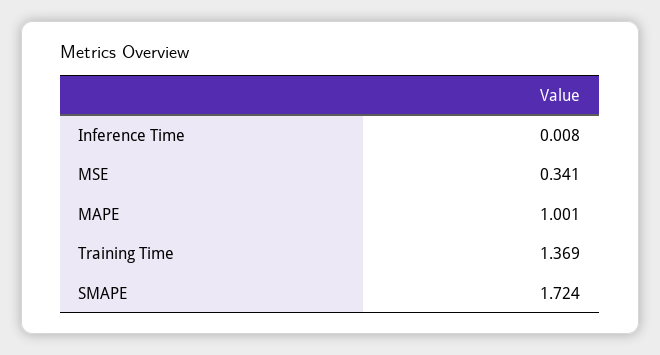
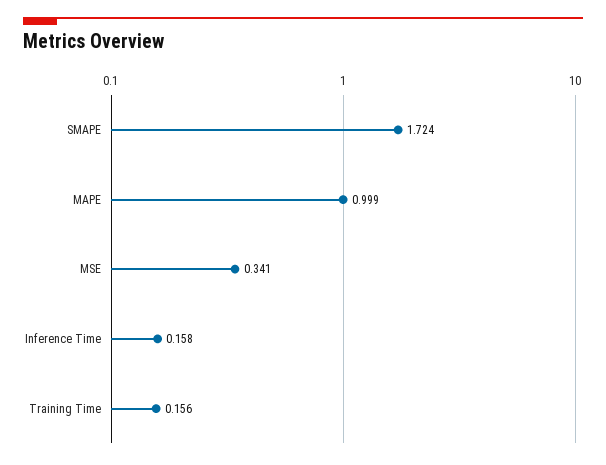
  {
-   "Inference Time": 0.008,
+   "Inference Time": 0.158,
    "MSE": 0.341,
-   "MAPE": 1.001,
+   "MAPE": 0.999,
-   "Training Time": 1.369,
+   "Training Time": 0.156,
    "SMAPE": 1.724
  }

